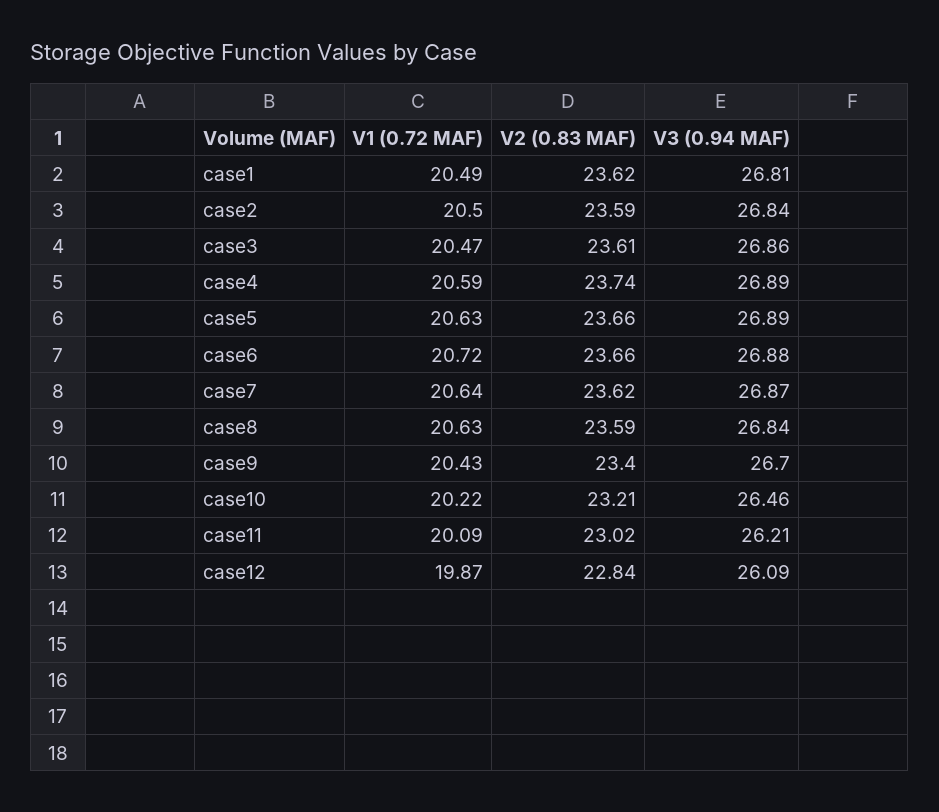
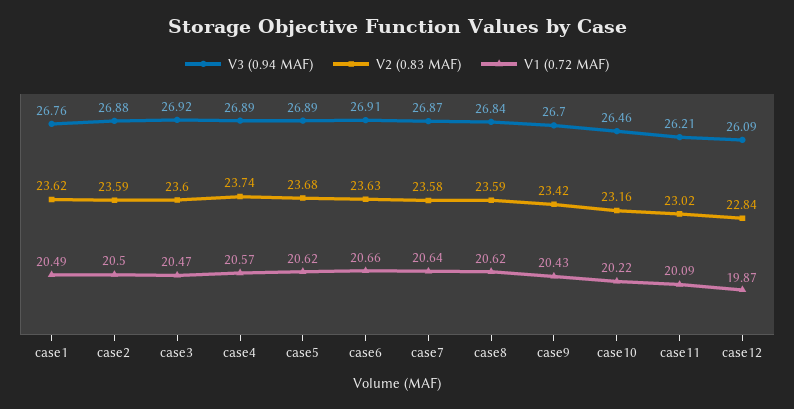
  {
    "V1 (0.72 MAF)": {
      "case1": 20.49,
      "case2": 20.5,
      "case3": 20.47,
-     "case4": 20.59,
+     "case4": 20.57,
-     "case5": 20.63,
+     "case5": 20.62,
-     "case6": 20.72,
+     "case6": 20.66,
      "case7": 20.64,
-     "case8": 20.63,
+     "case8": 20.62,
      "case9": 20.43,
      "case10": 20.22,
      "case11": 20.09,
      "case12": 19.87
    },
    "V2 (0.83 MAF)": {
      "case1": 23.62,
      "case2": 23.59,
-     "case3": 23.61,
+     "case3": 23.6,
      "case4": 23.74,
-     "case5": 23.66,
+     "case5": 23.68,
-     "case6": 23.66,
+     "case6": 23.63,
-     "case7": 23.62,
+     "case7": 23.58,
      "case8": 23.59,
-     "case9": 23.4,
+     "case9": 23.42,
-     "case10": 23.21,
+     "case10": 23.16,
      "case11": 23.02,
      "case12": 22.84
    },
    "V3 (0.94 MAF)": {
-     "case1": 26.81,
+     "case1": 26.76,
-     "case2": 26.84,
+     "case2": 26.88,
-     "case3": 26.86,
+     "case3": 26.92,
      "case4": 26.89,
      "case5": 26.89,
-     "case6": 26.88,
+     "case6": 26.91,
      "case7": 26.87,
      "case8": 26.84,
      "case9": 26.7,
      "case10": 26.46,
      "case11": 26.21,
      "case12": 26.09
    }
  }

